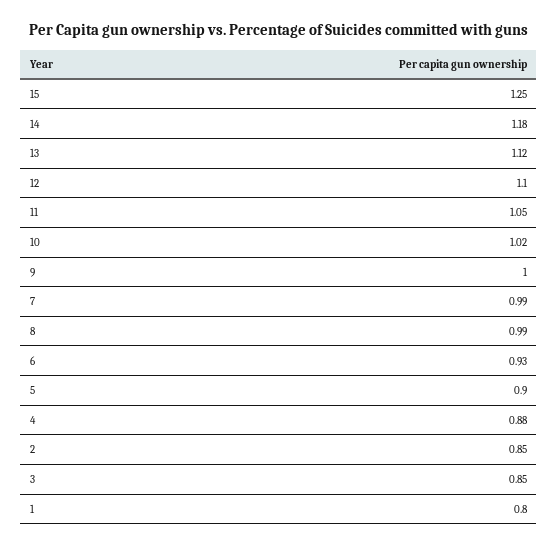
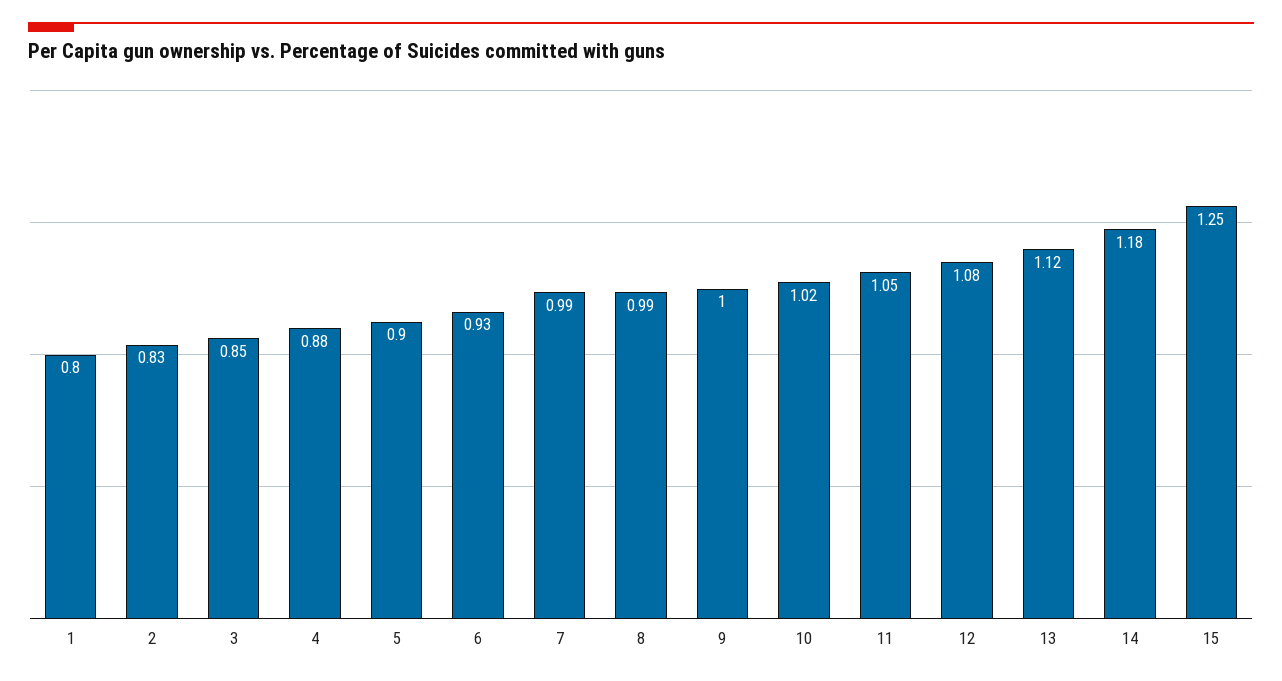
  {
    "15": 1.25,
    "14": 1.18,
    "13": 1.12,
-   "12": 1.1,
+   "12": 1.08,
    "11": 1.05,
    "10": 1.02,
    "9": 1,
    "7": 0.99,
    "8": 0.99,
    "6": 0.93,
    "5": 0.9,
    "4": 0.88,
-   "2": 0.85,
+   "2": 0.83,
    "3": 0.85,
    "1": 0.8
  }

